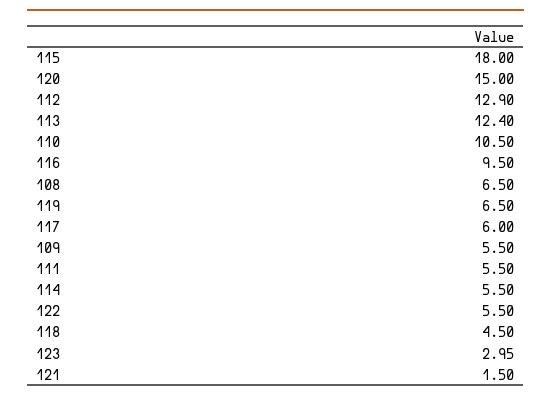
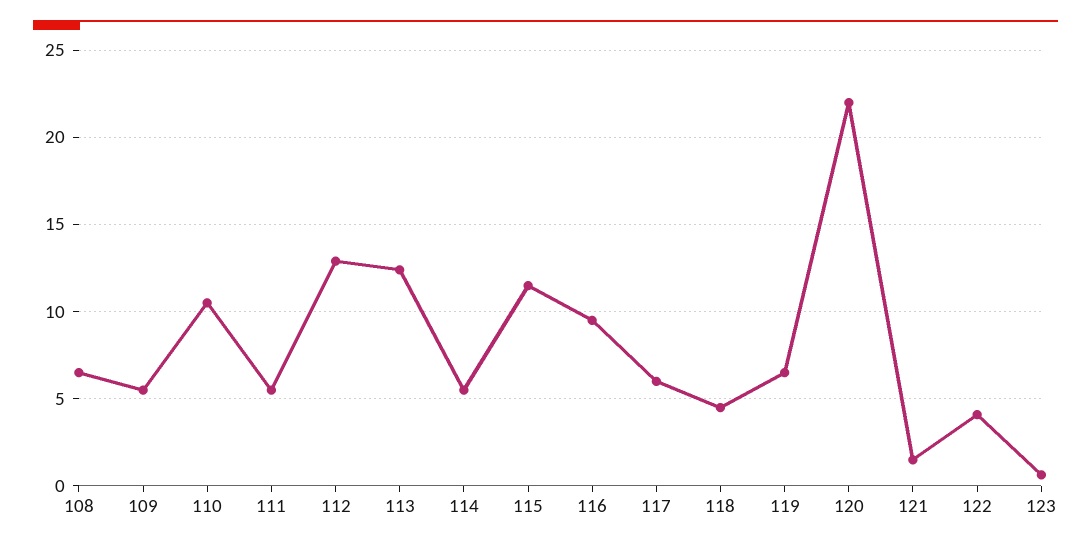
  {
-   "115": 18,
+   "115": 11.5,
-   "120": 15,
+   "120": 22,
    "112": 12.9,
    "113": 12.4,
    "110": 10.5,
    "116": 9.5,
    "108": 6.5,
    "119": 6.5,
    "117": 6,
    "109": 5.5,
    "111": 5.5,
    "114": 5.5,
-   "122": 5.5,
+   "122": 4,
    "118": 4.5,
-   "123": 2.95,
+   "123": 0.5,
    "121": 1.5
  }

